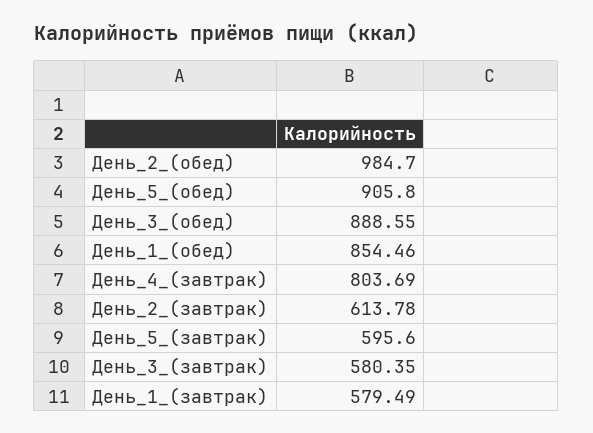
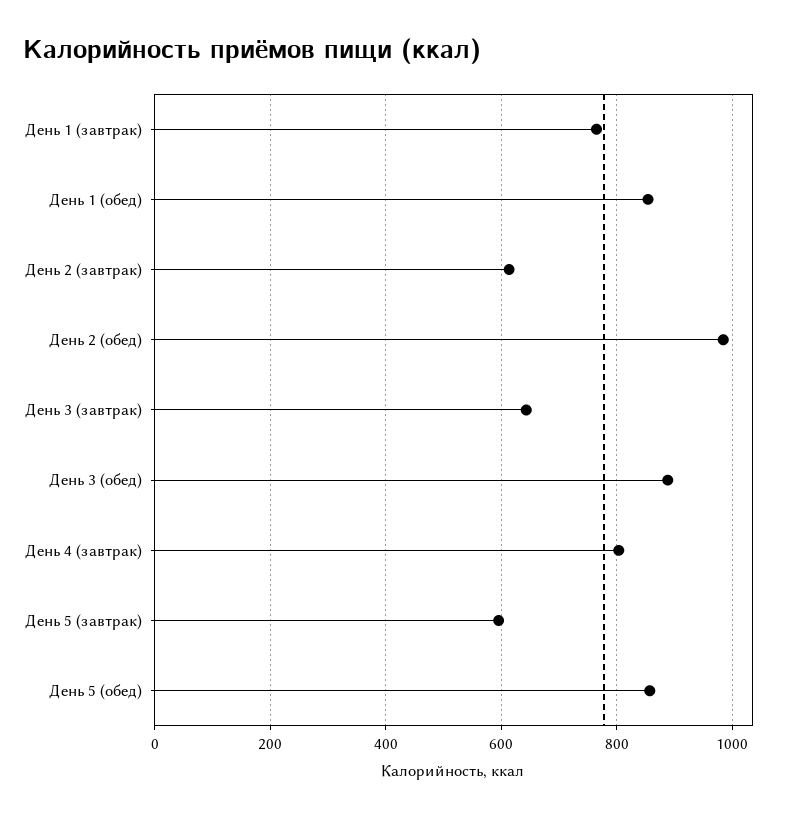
  {
    "День_2_(обед)": 984.7,
-   "День_5_(обед)": 905.8,
+   "День_5_(обед)": 860,
    "День_3_(обед)": 888.55,
    "День_1_(обед)": 854.46,
    "День_4_(завтрак)": 803.69,
    "День_2_(завтрак)": 613.78,
    "День_5_(завтрак)": 595.6,
-   "День_3_(завтрак)": 580.35,
+   "День_3_(завтрак)": 640,
-   "День_1_(завтрак)": 579.49
+   "День_1_(завтрак)": 760
  }

